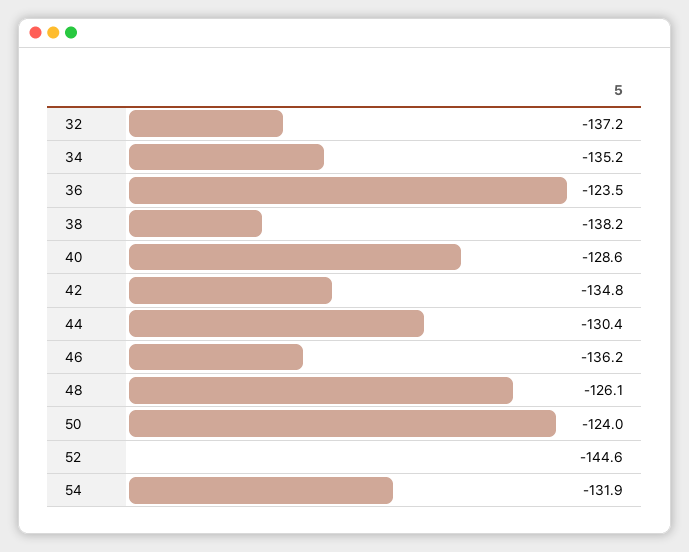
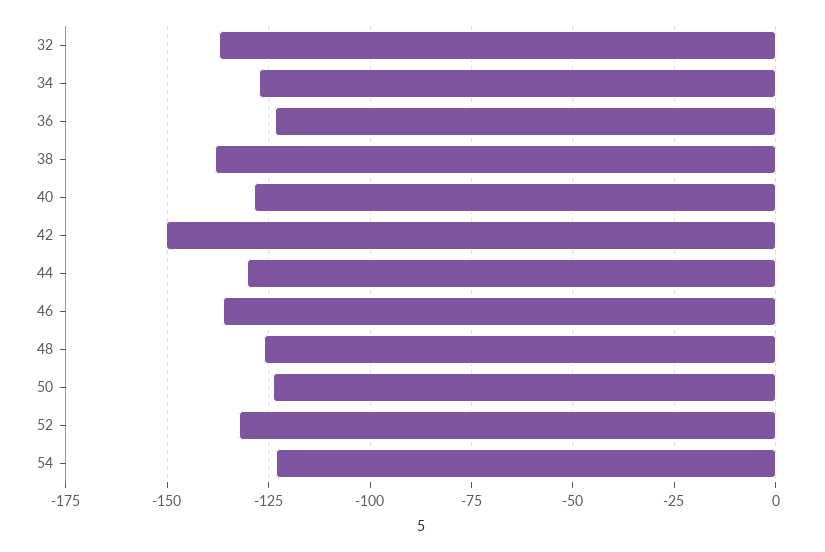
  {
    "32": -137.2,
-   "34": -135.2,
+   "34": -127.5,
    "36": -123.5,
    "38": -138.2,
    "40": -128.6,
-   "42": -134.8,
+   "42": -150,
    "44": -130.4,
    "46": -136.2,
    "48": -126.1,
    "50": -124,
-   "52": -144.6,
+   "52": -132.5,
-   "54": -131.9
+   "54": -122.5
  }

